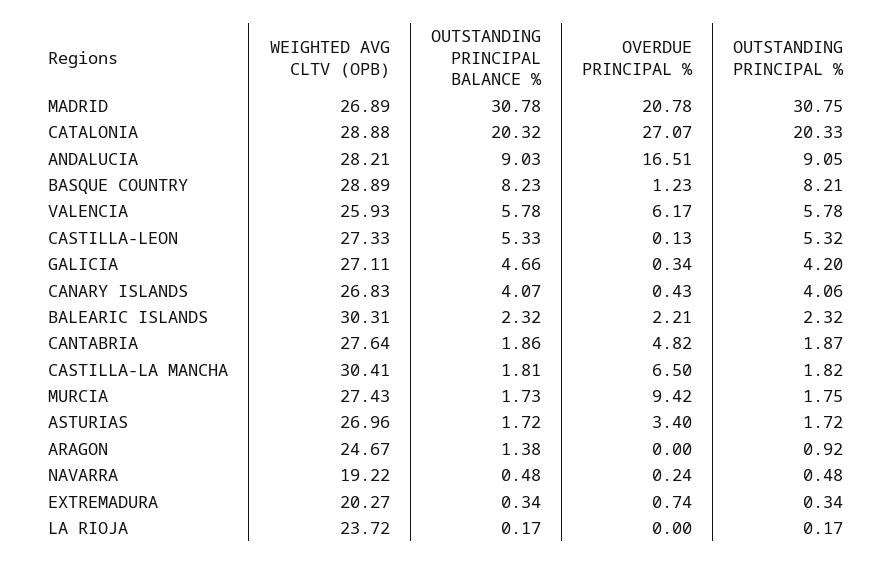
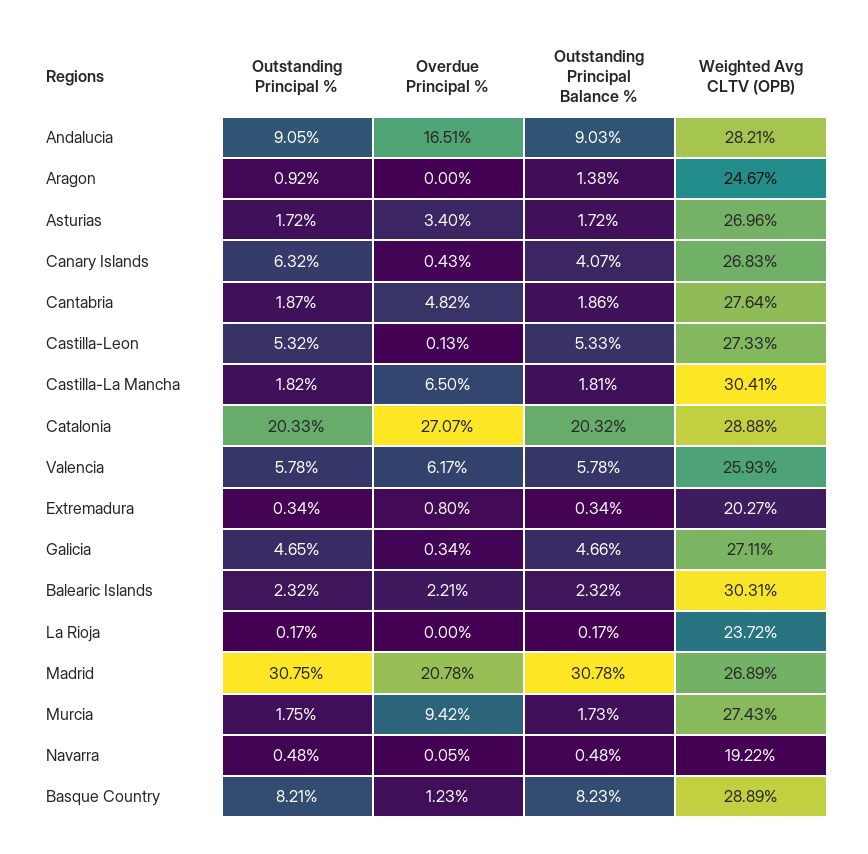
  {
    "WEIGHTED AVG CLTV (OPB)": {
      "MADRID": 26.89,
      "CATALONIA": 28.88,
      "ANDALUCIA": 28.21,
      "BASQUE COUNTRY": 28.89,
      "VALENCIA": 25.93,
      "CASTILLA-LEON": 27.33,
      "GALICIA": 27.11,
      "CANARY ISLANDS": 26.83,
      "BALEARIC ISLANDS": 30.31,
      "CANTABRIA": 27.64,
      "CASTILLA-LA MANCHA": 30.41,
      "MURCIA": 27.43,
      "ASTURIAS": 26.96,
      "ARAGON": 24.67,
      "NAVARRA": 19.22,
      "EXTREMADURA": 20.27,
      "LA RIOJA": 23.72
    },
    "OUTSTANDING PRINCIPAL BALANCE %": {
      "MADRID": 30.78,
      "CATALONIA": 20.32,
      "ANDALUCIA": 9.03,
      "BASQUE COUNTRY": 8.23,
      "VALENCIA": 5.78,
      "CASTILLA-LEON": 5.33,
      "GALICIA": 4.66,
      "CANARY ISLANDS": 4.07,
      "BALEARIC ISLANDS": 2.32,
      "CANTABRIA": 1.86,
      "CASTILLA-LA MANCHA": 1.81,
      "MURCIA": 1.73,
      "ASTURIAS": 1.72,
      "ARAGON": 1.38,
      "NAVARRA": 0.48,
      "EXTREMADURA": 0.34,
      "LA RIOJA": 0.17
    },
    "OVERDUE PRINCIPAL %": {
      "MADRID": 20.78,
      "CATALONIA": 27.07,
      "ANDALUCIA": 16.51,
      "BASQUE COUNTRY": 1.23,
      "VALENCIA": 6.17,
      "CASTILLA-LEON": 0.13,
      "GALICIA": 0.34,
      "CANARY ISLANDS": 0.43,
      "BALEARIC ISLANDS": 2.21,
      "CANTABRIA": 4.82,
      "CASTILLA-LA MANCHA": 6.5,
      "MURCIA": 9.42,
      "ASTURIAS": 3.4,
      "ARAGON": 0,
-     "NAVARRA": 0.24,
+     "NAVARRA": 0.05,
-     "EXTREMADURA": 0.74,
+     "EXTREMADURA": 0.8,
      "LA RIOJA": 0
    },
    "OUTSTANDING PRINCIPAL %": {
      "MADRID": 30.75,
      "CATALONIA": 20.33,
      "ANDALUCIA": 9.05,
      "BASQUE COUNTRY": 8.21,
      "VALENCIA": 5.78,
      "CASTILLA-LEON": 5.32,
-     "GALICIA": 4.2,
+     "GALICIA": 4.65,
-     "CANARY ISLANDS": 4.06,
+     "CANARY ISLANDS": 6.32,
      "BALEARIC ISLANDS": 2.32,
      "CANTABRIA": 1.87,
      "CASTILLA-LA MANCHA": 1.82,
      "MURCIA": 1.75,
      "ASTURIAS": 1.72,
      "ARAGON": 0.92,
      "NAVARRA": 0.48,
      "EXTREMADURA": 0.34,
      "LA RIOJA": 0.17
    }
  }

